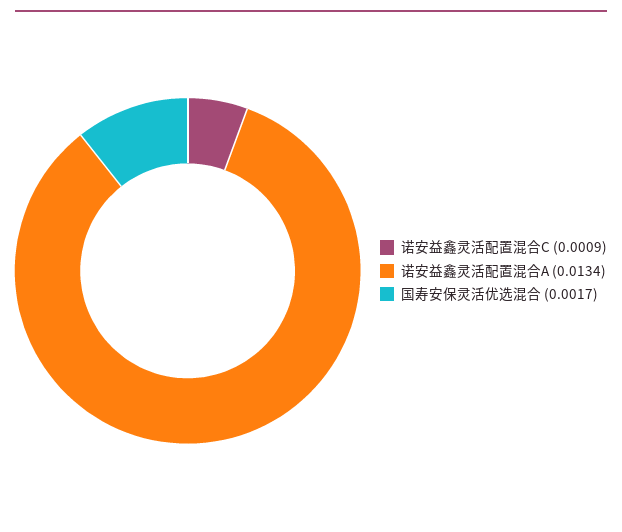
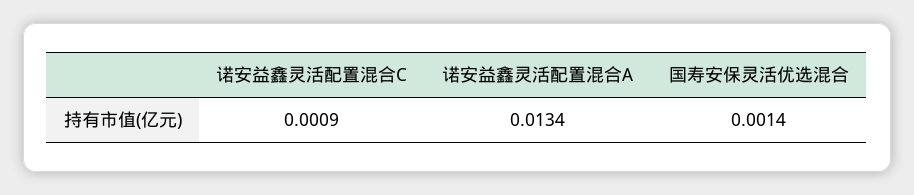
  {
    "诺安益鑫灵活配置混合C": 0.0009,
    "诺安益鑫灵活配置混合A": 0.0134,
-   "国寿安保灵活优选混合": 0.0017
+   "国寿安保灵活优选混合": 0.0014
  }

